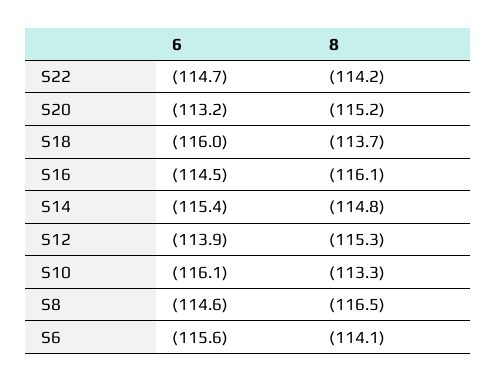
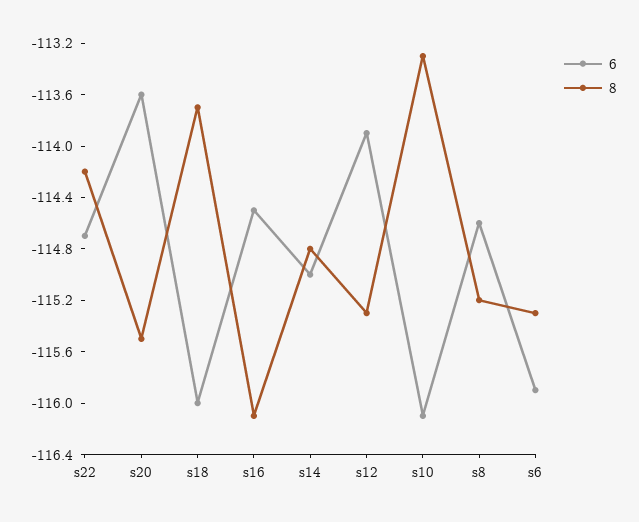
  {
    "6": {
      "S22": -114.7,
-     "S20": -113.2,
+     "S20": -113.6,
      "S18": -116,
      "S16": -114.5,
-     "S14": -115.4,
+     "S14": -115,
      "S12": -113.9,
      "S10": -116.1,
      "S8": -114.6,
-     "S6": -115.6
+     "S6": -115.9
    },
    "8": {
      "S22": -114.2,
-     "S20": -115.2,
+     "S20": -115.5,
      "S18": -113.7,
      "S16": -116.1,
      "S14": -114.8,
      "S12": -115.3,
      "S10": -113.3,
-     "S8": -116.5,
+     "S8": -115.2,
-     "S6": -114.1
+     "S6": -115.3
    }
  }

